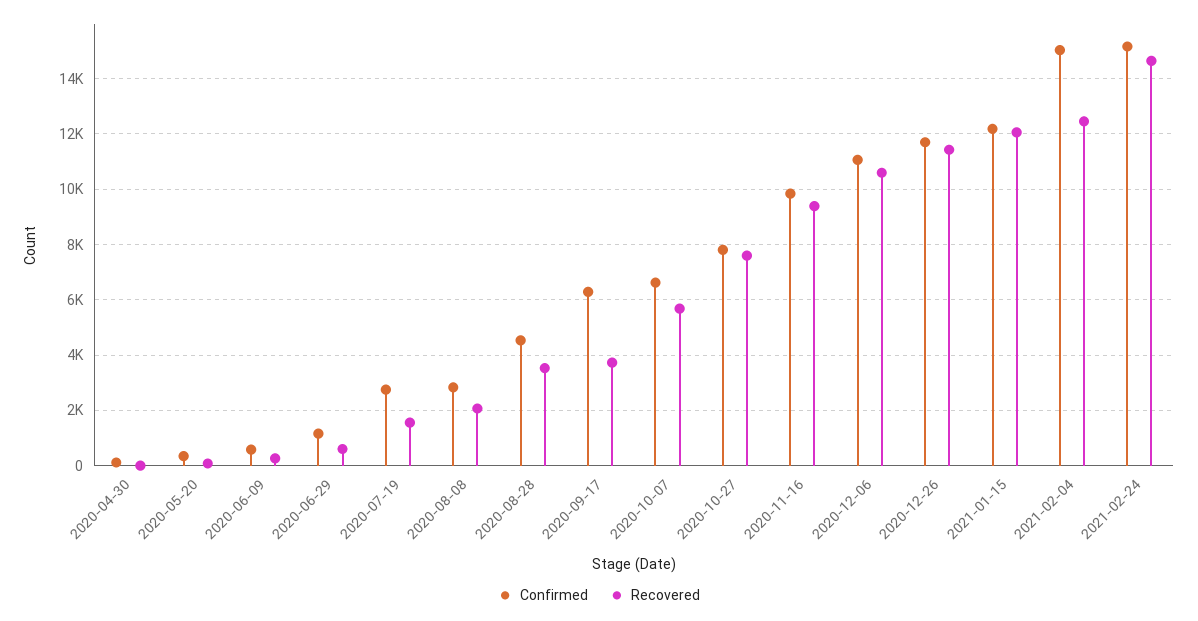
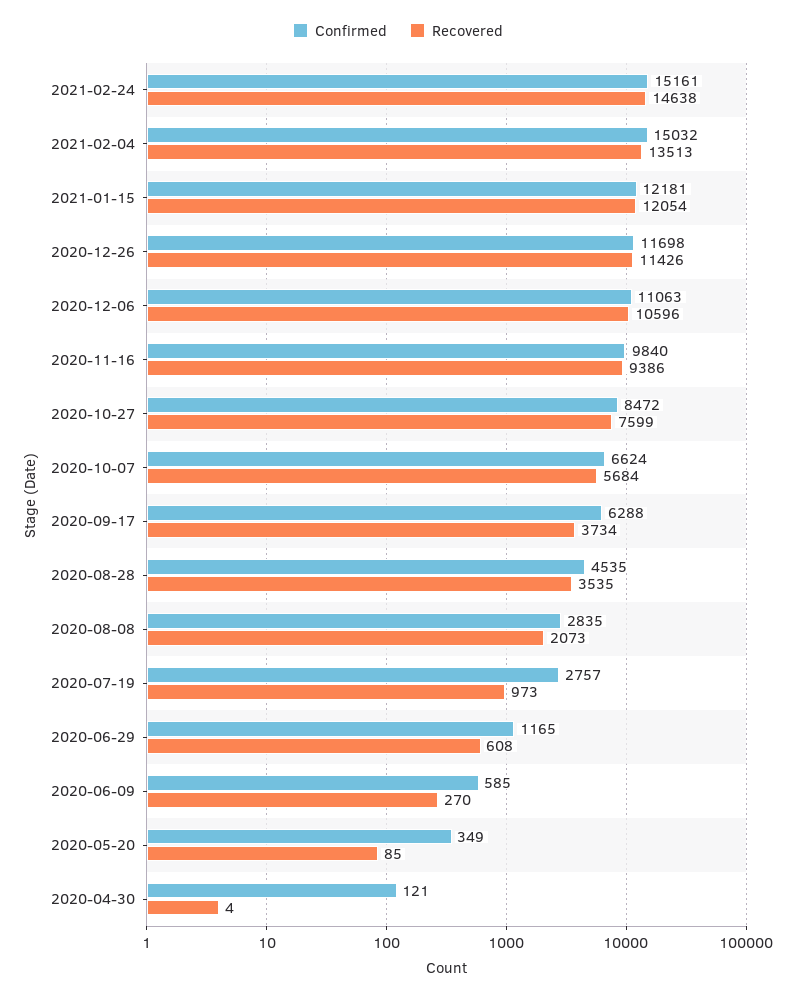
  {
    "Confirmed": {
      "2020-04-30": 121,
      "2020-05-20": 349,
      "2020-06-09": 585,
      "2020-06-29": 1165,
      "2020-07-19": 2757,
      "2020-08-08": 2835,
      "2020-08-28": 4535,
      "2020-09-17": 6288,
      "2020-10-07": 6624,
-     "2020-10-27": 7750,
+     "2020-10-27": 8472,
      "2020-11-16": 9840,
      "2020-12-06": 11063,
      "2020-12-26": 11698,
      "2021-01-15": 12181,
      "2021-02-04": 15032,
      "2021-02-24": 15161
    },
    "Recovered": {
      "2020-04-30": 4,
      "2020-05-20": 85,
      "2020-06-09": 270,
      "2020-06-29": 608,
-     "2020-07-19": 1500,
+     "2020-07-19": 973,
      "2020-08-08": 2073,
      "2020-08-28": 3535,
      "2020-09-17": 3734,
      "2020-10-07": 5684,
      "2020-10-27": 7599,
      "2020-11-16": 9386,
      "2020-12-06": 10596,
      "2020-12-26": 11426,
      "2021-01-15": 12054,
-     "2021-02-04": 12500,
+     "2021-02-04": 13513,
      "2021-02-24": 14638
    }
  }

